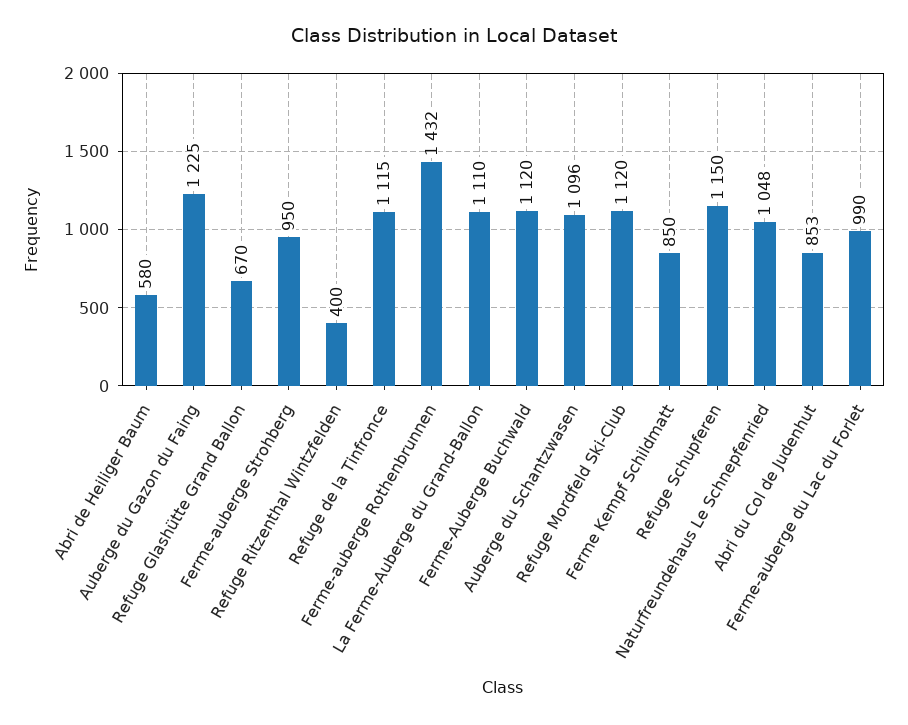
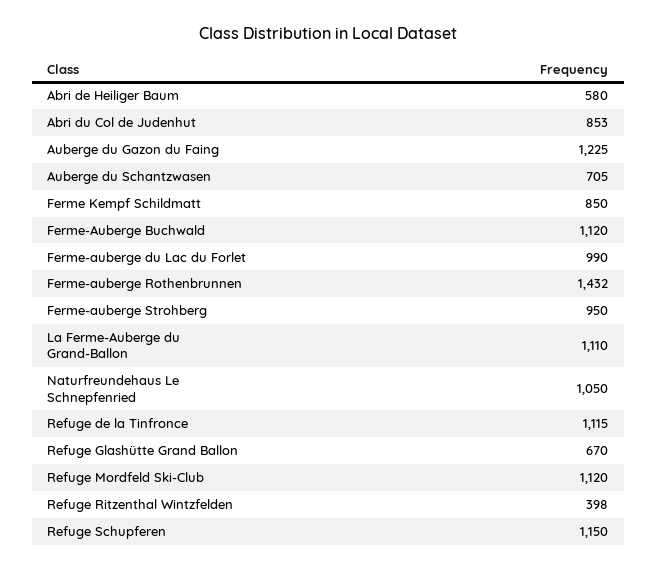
  {
    "Abri de Heiliger Baum": 580,
    "Auberge du Gazon du Faing": 1225,
    "Refuge Glashütte Grand Ballon": 670,
    "Ferme-auberge Strohberg": 950,
-   "Refuge Ritzenthal Wintzfelden": 400,
+   "Refuge Ritzenthal Wintzfelden": 398,
    "Refuge de la Tinfronce": 1115,
    "Ferme-auberge Rothenbrunnen": 1432,
    "La Ferme-Auberge du Grand-Ballon": 1110,
    "Ferme-Auberge Buchwald": 1120,
-   "Auberge du Schantzwasen": 1096,
+   "Auberge du Schantzwasen": 705,
    "Refuge Mordfeld Ski-Club": 1120,
    "Ferme Kempf Schildmatt": 850,
    "Refuge Schupferen": 1150,
-   "Naturfreundehaus Le Schnepfenried": 1048,
+   "Naturfreundehaus Le Schnepfenried": 1050,
    "Abri du Col de Judenhut": 853,
    "Ferme-auberge du Lac du Forlet": 990
  }

